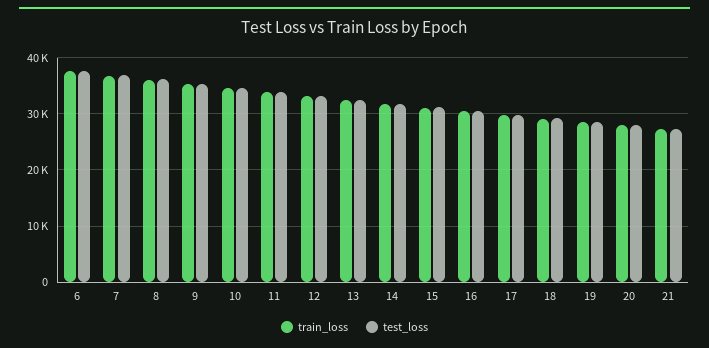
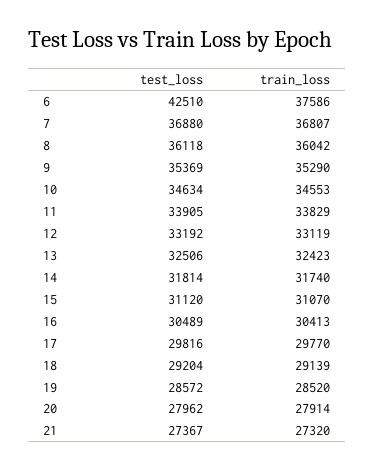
  {
    "train_loss": {
      "6": 37586,
      "7": 36807,
      "8": 36042,
      "9": 35290,
      "10": 34553,
      "11": 33829,
      "12": 33119,
      "13": 32423,
      "14": 31740,
      "15": 31070,
      "16": 30413,
      "17": 29770,
      "18": 29139,
      "19": 28520,
      "20": 27914,
      "21": 27320
    },
    "test_loss": {
-     "6": 38000,
+     "6": 42510,
      "7": 36880,
      "8": 36118,
      "9": 35369,
      "10": 34634,
      "11": 33905,
      "12": 33192,
      "13": 32506,
      "14": 31814,
      "15": 31120,
      "16": 30489,
      "17": 29816,
      "18": 29204,
      "19": 28572,
      "20": 27962,
      "21": 27367
    }
  }

